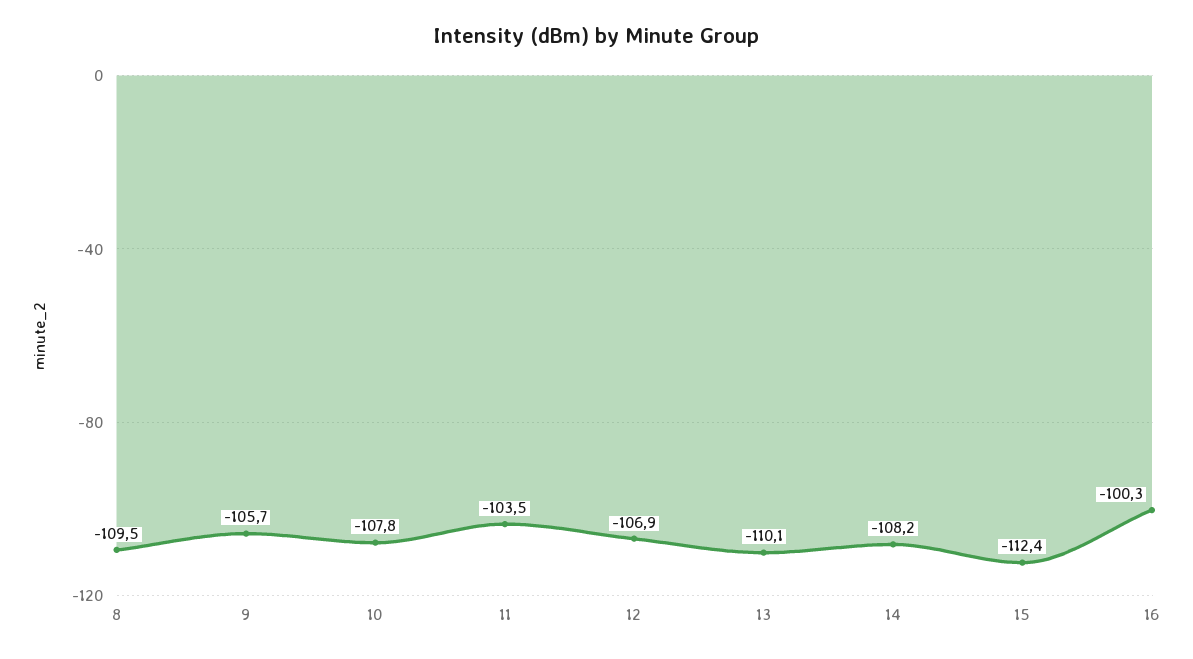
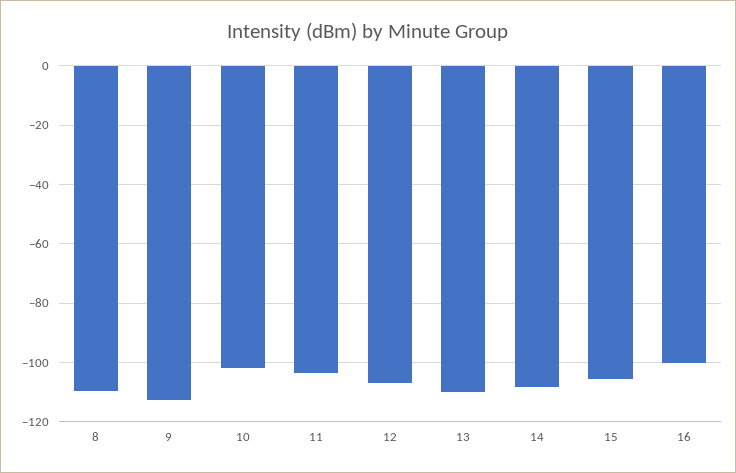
  {
    "8": -109.5,
-   "9": -105.7,
+   "9": -112.5,
-   "10": -107.8,
+   "10": -102.5,
    "11": -103.5,
    "12": -106.9,
    "13": -110.1,
    "14": -108.2,
-   "15": -112.4,
+   "15": -105,
    "16": -100.3
  }

